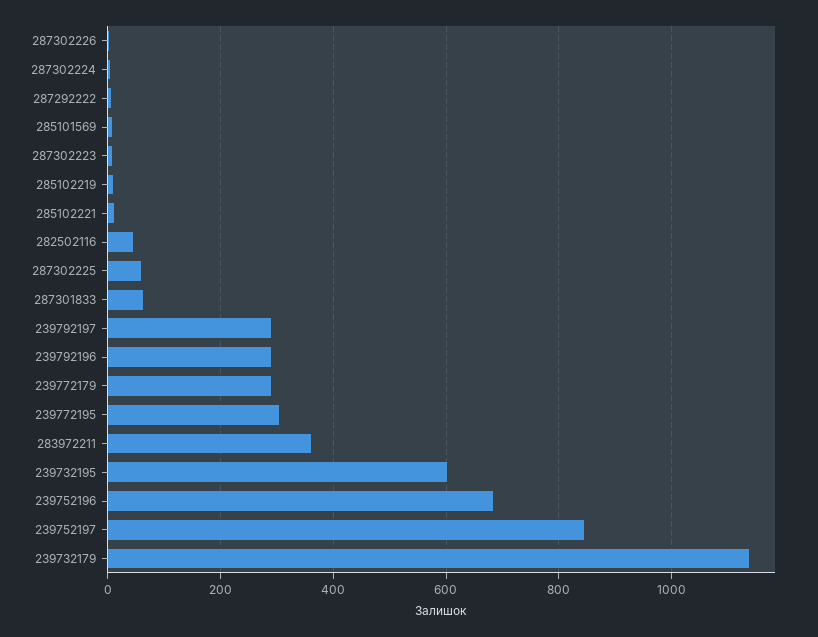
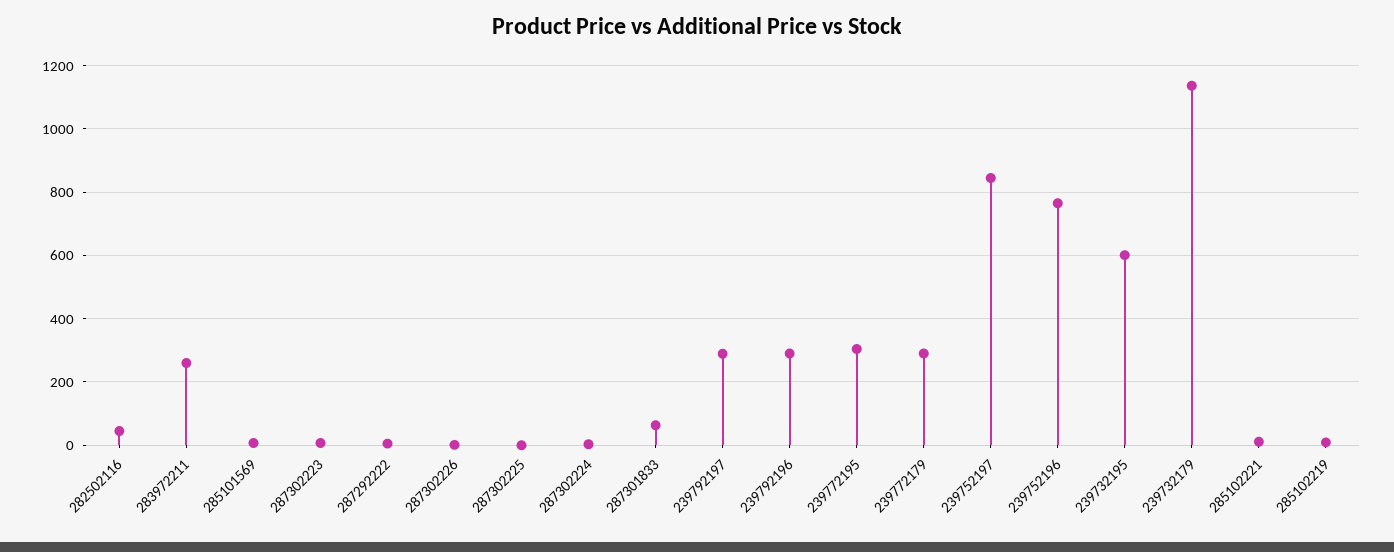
  {
    "287302226": 0,
    "287302224": 0,
    "287292222": 0,
    "285101569": 0,
    "287302223": 0,
    "285102219": 0,
    "285102221": 20,
    "282502116": 40,
-   "287302225": 60,
+   "287302225": 0,
    "287301833": 60,
    "239792197": 280,
    "239792196": 300,
    "239772179": 300,
    "239772195": 300,
-   "283972211": 360,
+   "283972211": 260,
    "239732195": 600,
-   "239752196": 680,
+   "239752196": 760,
    "239752197": 840,
    "239732179": 1140
  }

